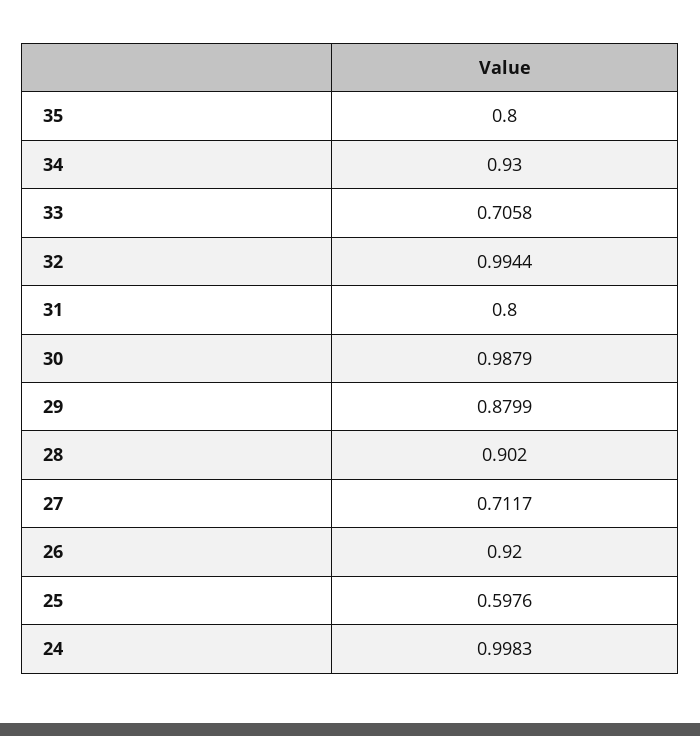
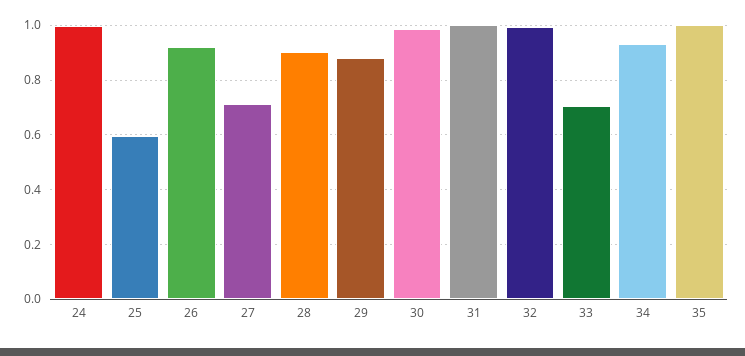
  {
-   "35": 0.8,
+   "35": 1,
    "34": 0.93,
    "33": 0.7058,
    "32": 0.9944,
-   "31": 0.8,
+   "31": 1,
    "30": 0.9879,
    "29": 0.8799,
    "28": 0.902,
    "27": 0.7117,
    "26": 0.92,
    "25": 0.5976,
    "24": 0.9983
  }

